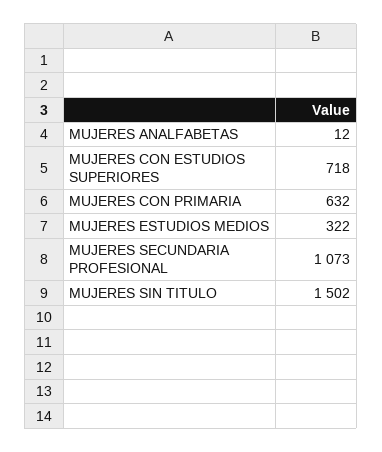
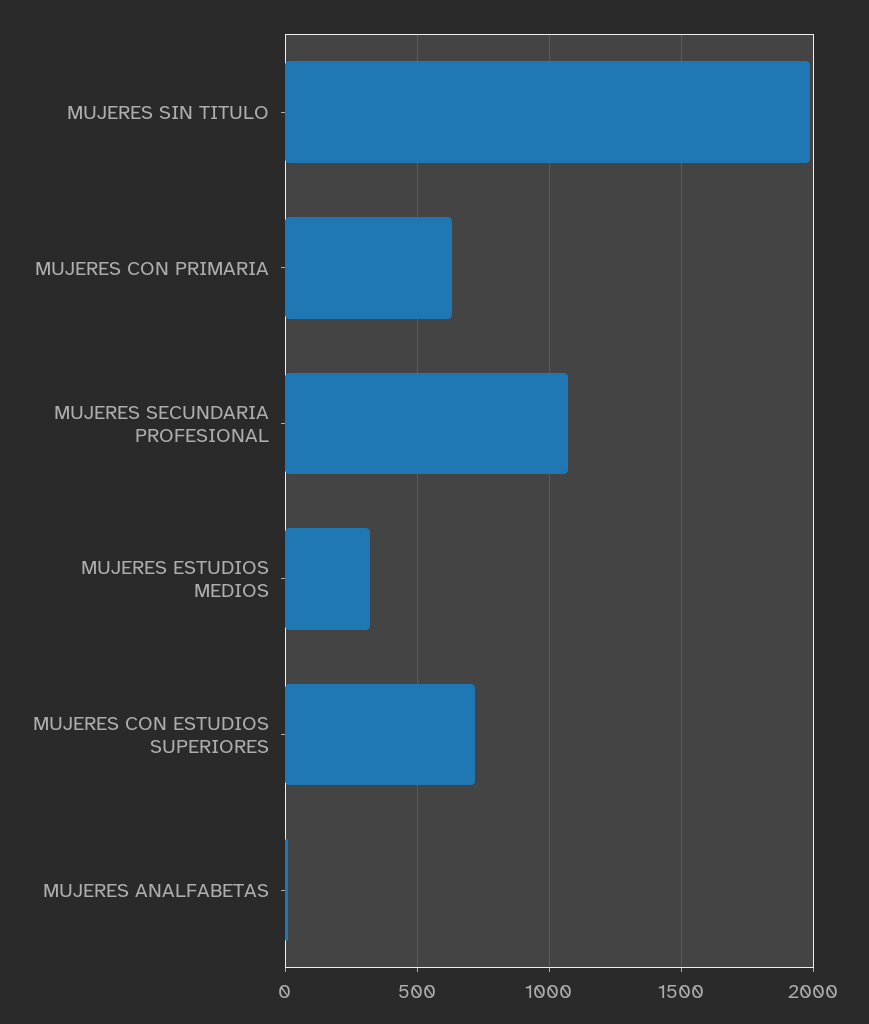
  {
    "MUJERES ANALFABETAS": 12,
    "MUJERES CON ESTUDIOS SUPERIORES": 718,
    "MUJERES CON PRIMARIA": 632,
    "MUJERES ESTUDIOS MEDIOS": 322,
    "MUJERES SECUNDARIA PROFESIONAL": 1073,
-   "MUJERES SIN TITULO": 1502
+   "MUJERES SIN TITULO": 2000
  }

